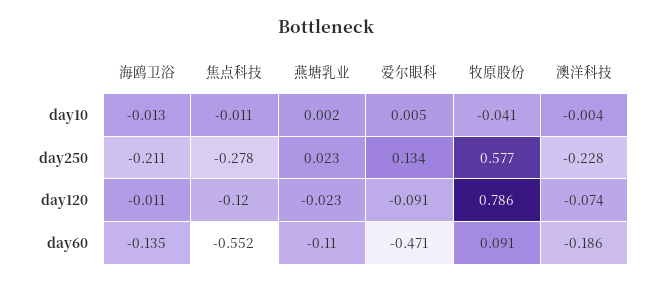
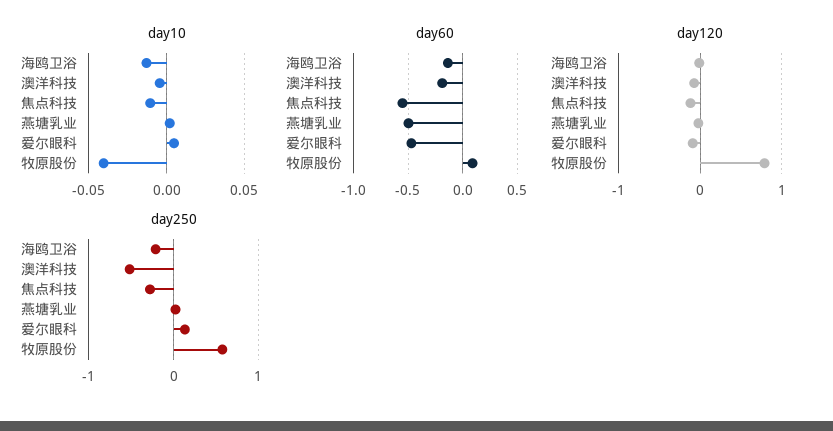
  {
    "day10": {
      "海鸥卫浴": -0.013,
      "焦点科技": -0.011,
      "燕塘乳业": 0.002,
      "爱尔眼科": 0.005,
      "牧原股份": -0.041,
      "澳洋科技": -0.004
    },
    "day250": {
      "海鸥卫浴": -0.211,
      "焦点科技": -0.278,
      "燕塘乳业": 0.023,
      "爱尔眼科": 0.134,
      "牧原股份": 0.577,
-     "澳洋科技": -0.228
+     "澳洋科技": -0.5
    },
    "day120": {
      "海鸥卫浴": -0.011,
      "焦点科技": -0.12,
      "燕塘乳业": -0.023,
      "爱尔眼科": -0.091,
      "牧原股份": 0.786,
      "澳洋科技": -0.074
    },
    "day60": {
      "海鸥卫浴": -0.135,
      "焦点科技": -0.552,
-     "燕塘乳业": -0.11,
+     "燕塘乳业": -0.5,
      "爱尔眼科": -0.471,
      "牧原股份": 0.091,
      "澳洋科技": -0.186
    }
  }

